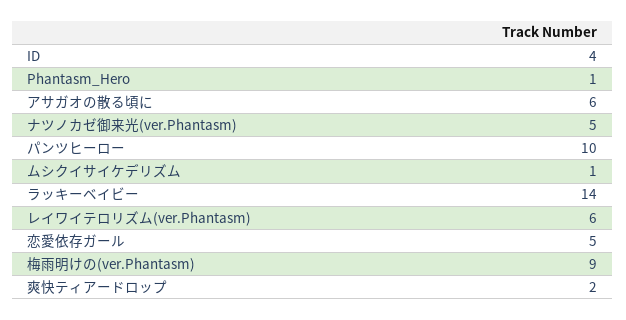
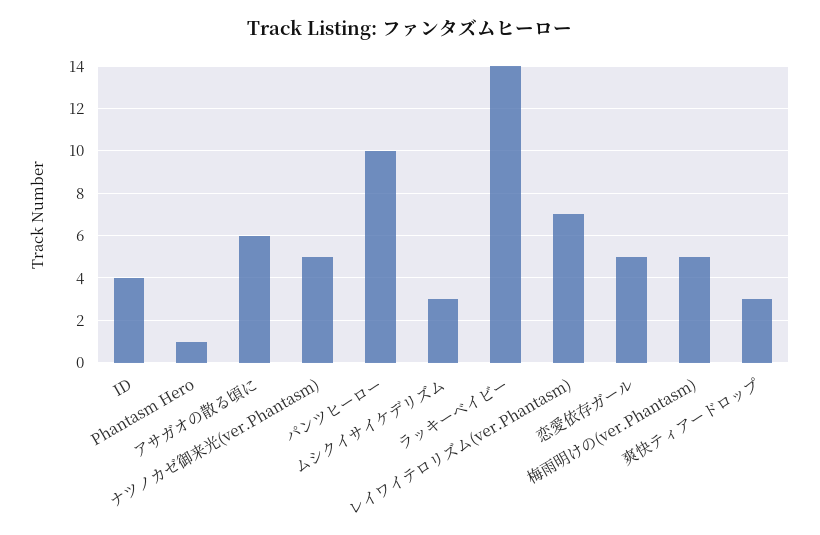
  {
    "ID": 4,
    "Phantasm_Hero": 1,
    "アサガオの散る頃に": 6,
    "ナツノカゼ御来光(ver.Phantasm)": 5,
    "パンツヒーロー": 10,
-   "ムシクイサイケデリズム": 1,
+   "ムシクイサイケデリズム": 3,
    "ラッキーベイビー": 14,
-   "レイワイテロリズム(ver.Phantasm)": 6,
+   "レイワイテロリズム(ver.Phantasm)": 7,
    "恋愛依存ガール": 5,
-   "梅雨明けの(ver.Phantasm)": 9,
+   "梅雨明けの(ver.Phantasm)": 5,
-   "爽快ティアードロップ": 2
+   "爽快ティアードロップ": 3
  }

